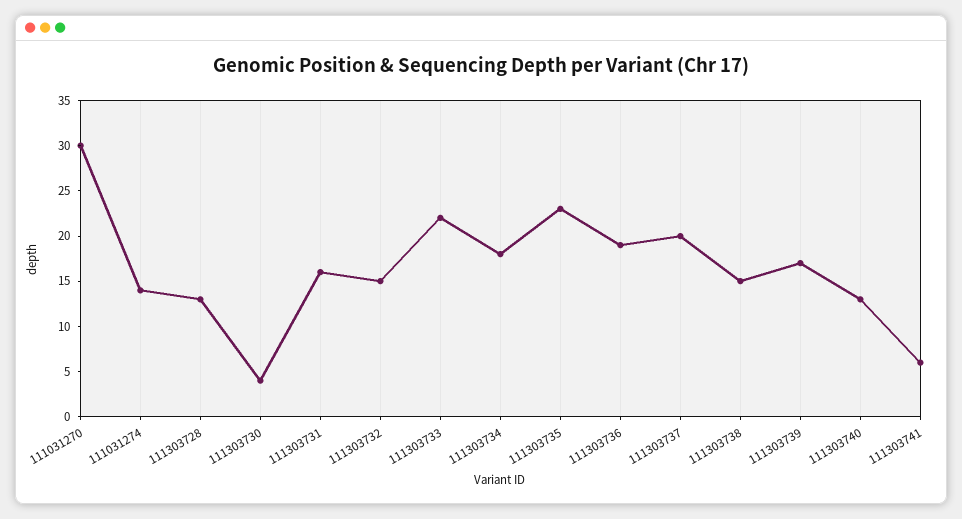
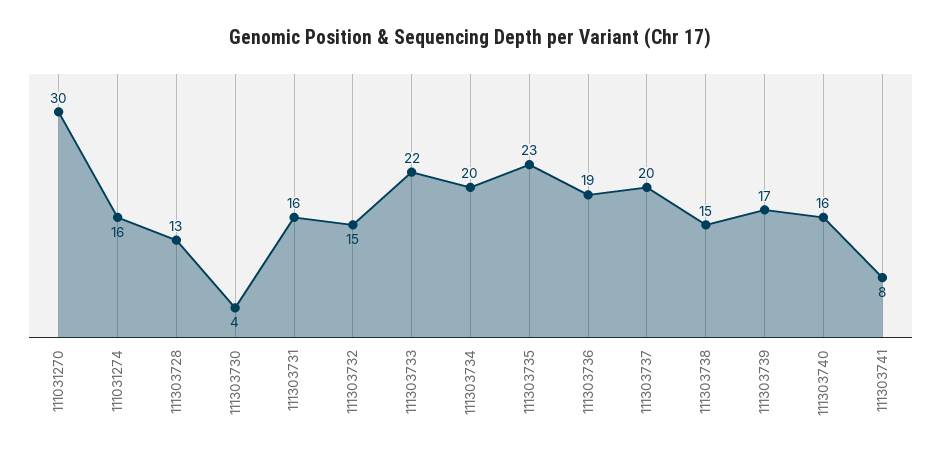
  {
    "111031270": 30,
-   "111031274": 14,
+   "111031274": 16,
    "111303728": 13,
    "111303730": 4,
    "111303731": 16,
    "111303732": 15,
    "111303733": 22,
-   "111303734": 18,
+   "111303734": 20,
    "111303735": 23,
    "111303736": 19,
    "111303737": 20,
    "111303738": 15,
    "111303739": 17,
-   "111303740": 13,
+   "111303740": 16,
-   "111303741": 6
+   "111303741": 8
  }

